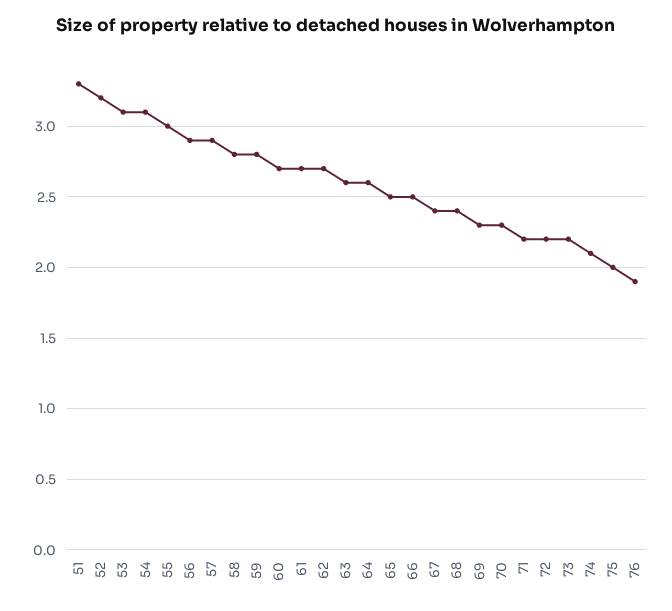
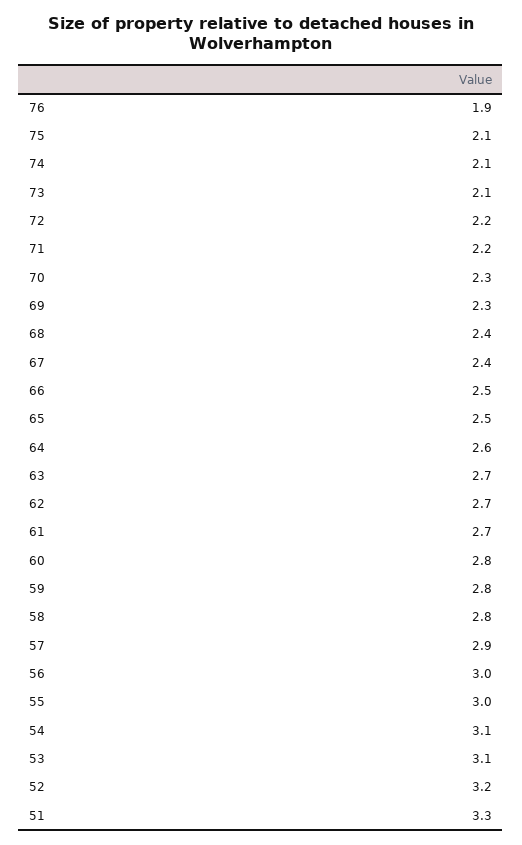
  {
    "51": 3.3,
    "52": 3.2,
    "53": 3.1,
    "54": 3.1,
    "55": 3,
-   "56": 2.9,
+   "56": 3,
    "57": 2.9,
    "58": 2.8,
    "59": 2.8,
-   "60": 2.7,
+   "60": 2.8,
    "61": 2.7,
    "62": 2.7,
-   "63": 2.6,
+   "63": 2.7,
    "64": 2.6,
    "65": 2.5,
    "66": 2.5,
    "67": 2.4,
    "68": 2.4,
    "69": 2.3,
    "70": 2.3,
    "71": 2.2,
    "72": 2.2,
-   "73": 2.2,
+   "73": 2.1,
    "74": 2.1,
-   "75": 2,
+   "75": 2.1,
    "76": 1.9
  }

